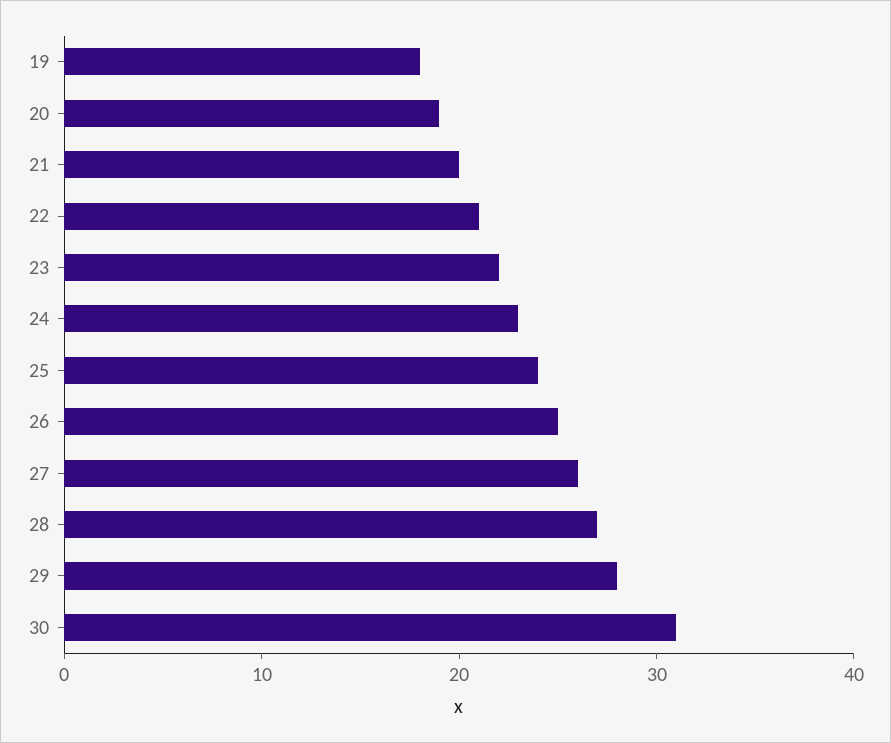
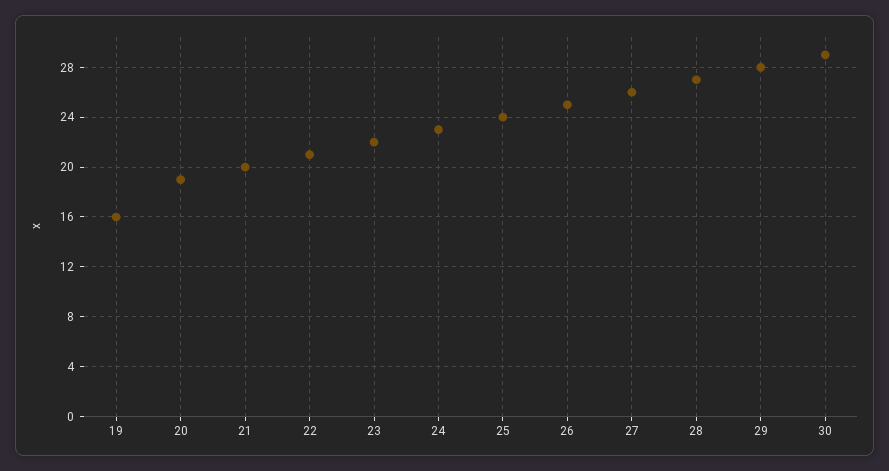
  {
-   "19": 18,
+   "19": 16,
    "20": 19,
    "21": 20,
    "22": 21,
    "23": 22,
    "24": 23,
    "25": 24,
    "26": 25,
    "27": 26,
    "28": 27,
    "29": 28,
-   "30": 31
+   "30": 29
  }

